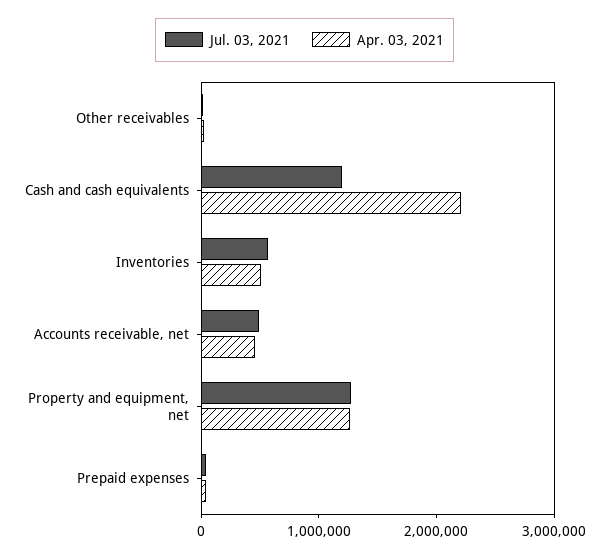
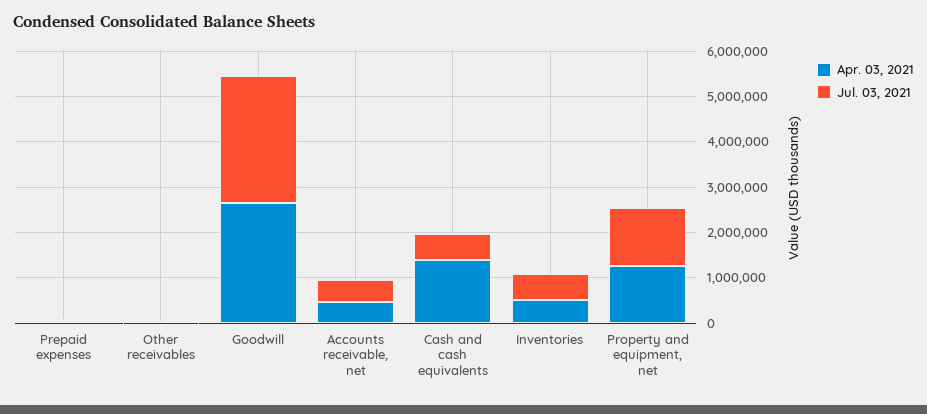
  {
    "Jul. 03, 2021": {
      "Other receivables": 0,
-     "Cash and cash equivalents": 1200000,
+     "Cash and cash equivalents": 600000,
      "Inventories": 600000,
      "Accounts receivable, net": 400000,
      "Property and equipment, net": 1200000,
-     "Prepaid expenses": 0
+     "Prepaid expenses": 0,
+     "Goodwill": 2800000
    },
    "Apr. 03, 2021": {
      "Other receivables": 0,
-     "Cash and cash equivalents": 2200000,
+     "Cash and cash equivalents": 1400000,
      "Inventories": 600000,
      "Accounts receivable, net": 400000,
      "Property and equipment, net": 1200000,
-     "Prepaid expenses": 0
+     "Prepaid expenses": 0,
+     "Goodwill": 2600000
    }
  }

